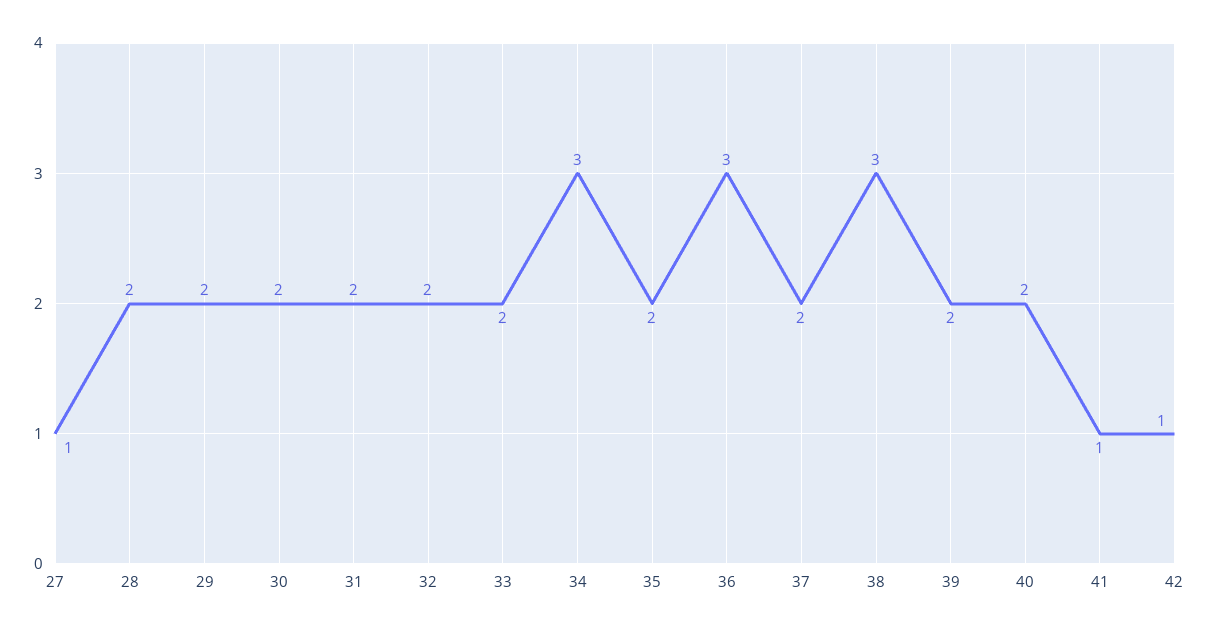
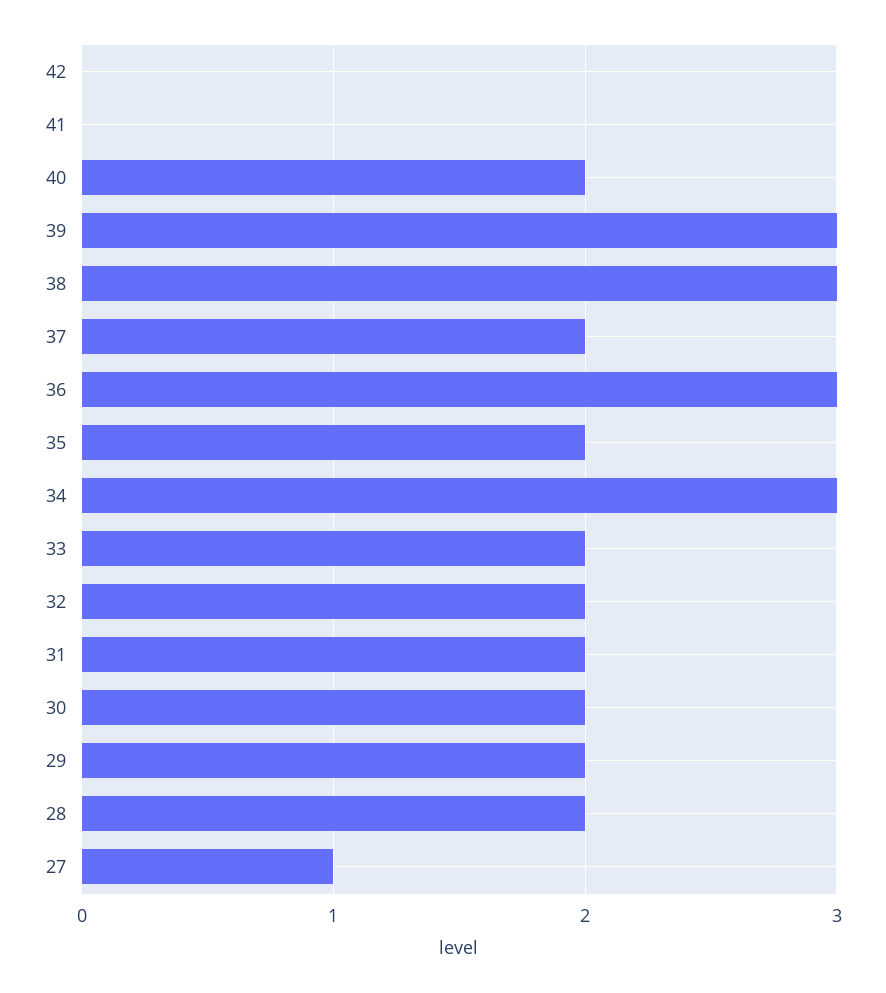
  {
    "27": 1,
    "28": 2,
    "29": 2,
    "30": 2,
    "31": 2,
    "32": 2,
    "33": 2,
    "34": 3,
    "35": 2,
    "36": 3,
    "37": 2,
    "38": 3,
-   "39": 2,
+   "39": 3,
    "40": 2,
-   "41": 1,
+   "41": 0,
-   "42": 1
+   "42": 0
  }

